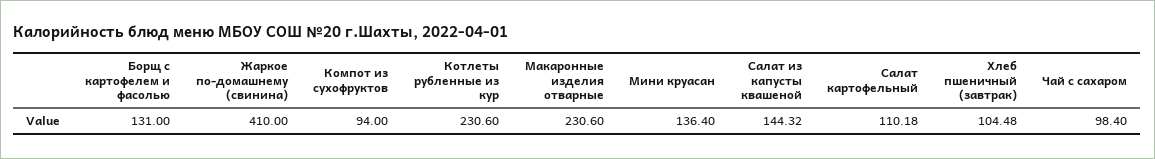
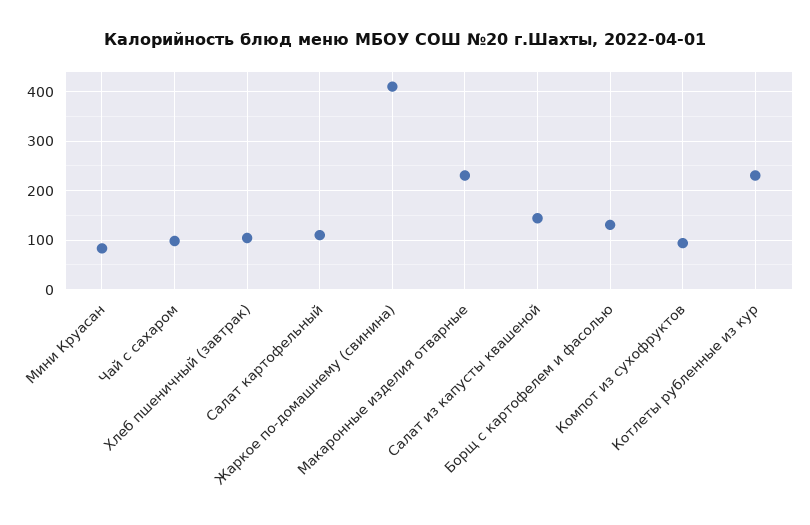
  {
    "Борщ с картофелем и фасолью": 131,
    "Жаркое по-домашнему (свинина)": 410,
    "Компот из сухофруктов": 94,
    "Котлеты рубленные из кур": 230.6,
    "Макаронные изделия отварные": 230.6,
-   "Мини круасан": 136.4,
+   "Мини круасан": 80,
    "Салат из капусты квашеной": 144.32,
    "Салат картофельный": 110.18,
    "Хлеб пшеничный (завтрак)": 104.48,
    "Чай с сахаром": 98.4
  }

